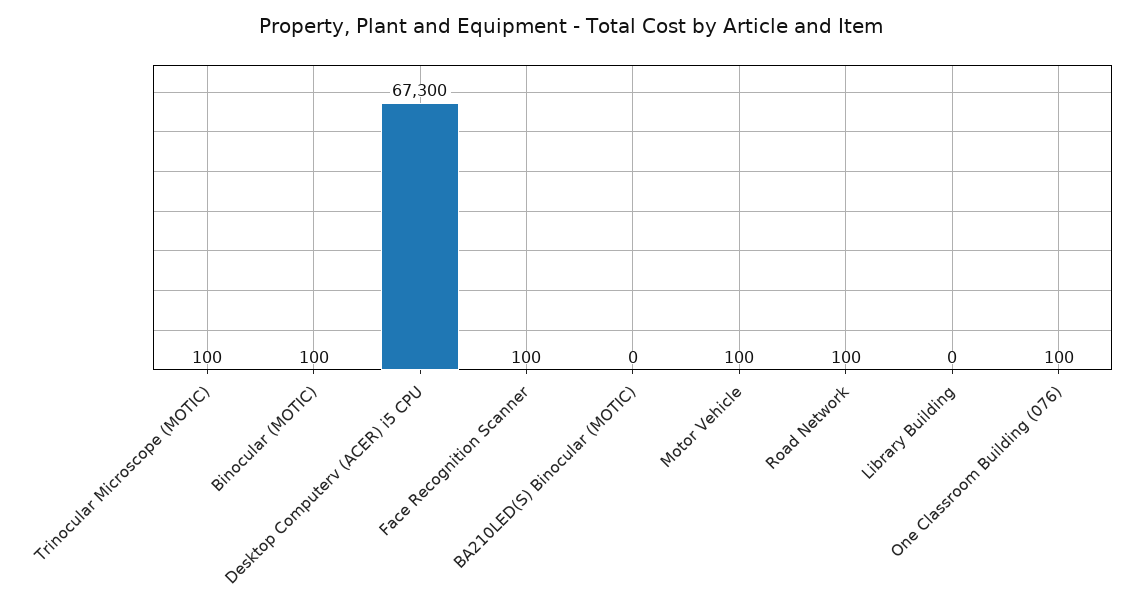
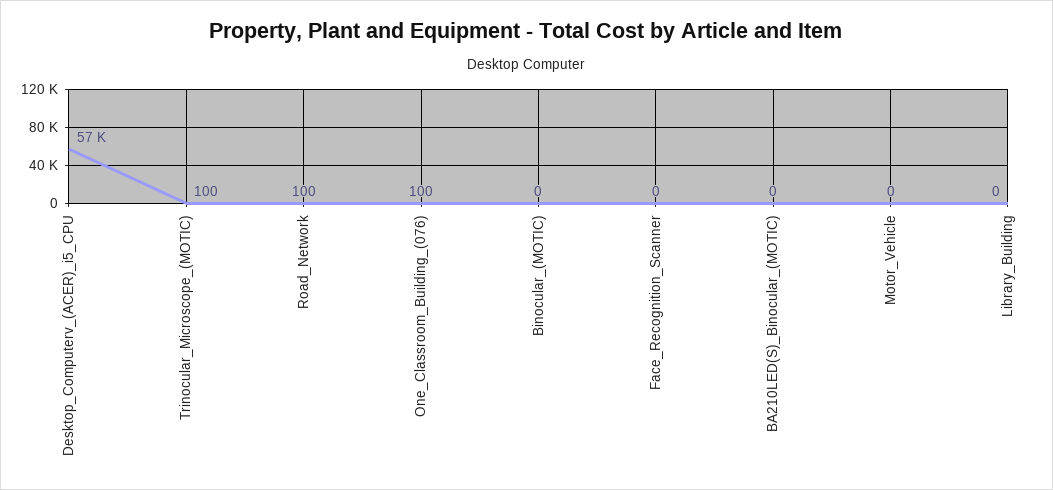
  {
    "Trinocular Microscope (MOTIC)": 100,
-   "Binocular (MOTIC)": 100,
+   "Binocular (MOTIC)": 0,
-   "Desktop Computerv (ACER) i5 CPU": 67300,
+   "Desktop Computerv (ACER) i5 CPU": 57000,
-   "Face Recognition Scanner": 100,
+   "Face Recognition Scanner": 0,
    "BA210LED(S) Binocular (MOTIC)": 0,
-   "Motor Vehicle": 100,
+   "Motor Vehicle": 0,
    "Road Network": 100,
    "Library Building": 0,
    "One Classroom Building (076)": 100
  }

